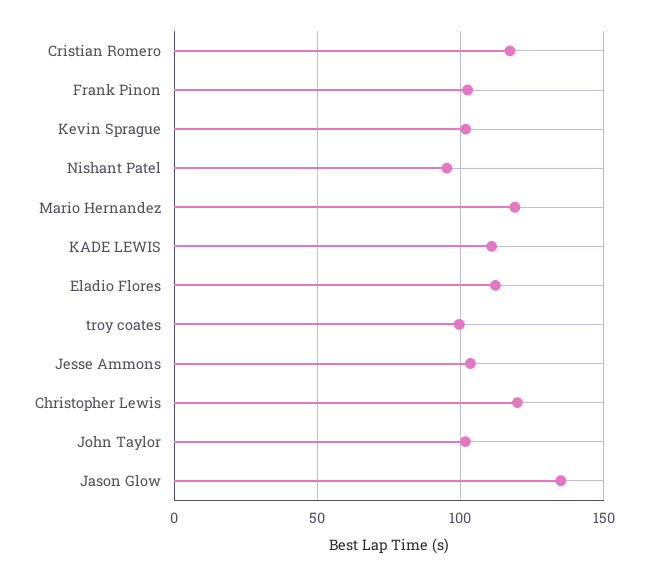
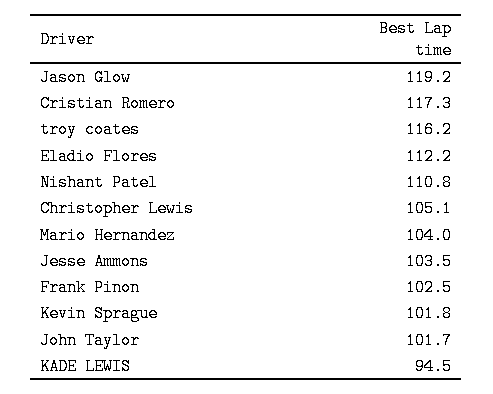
  {
    "Cristian Romero": 117.3,
    "Frank Pinon": 102.5,
    "Kevin Sprague": 101.8,
-   "Nishant Patel": 95,
+   "Nishant Patel": 110.8,
-   "Mario Hernandez": 120,
+   "Mario Hernandez": 104,
-   "KADE LEWIS": 110,
+   "KADE LEWIS": 94.5,
    "Eladio Flores": 112.2,
-   "troy coates": 100,
+   "troy coates": 116.2,
    "Jesse Ammons": 103.5,
-   "Christopher Lewis": 120,
+   "Christopher Lewis": 105.1,
    "John Taylor": 101.7,
-   "Jason Glow": 135
+   "Jason Glow": 119.2
  }

